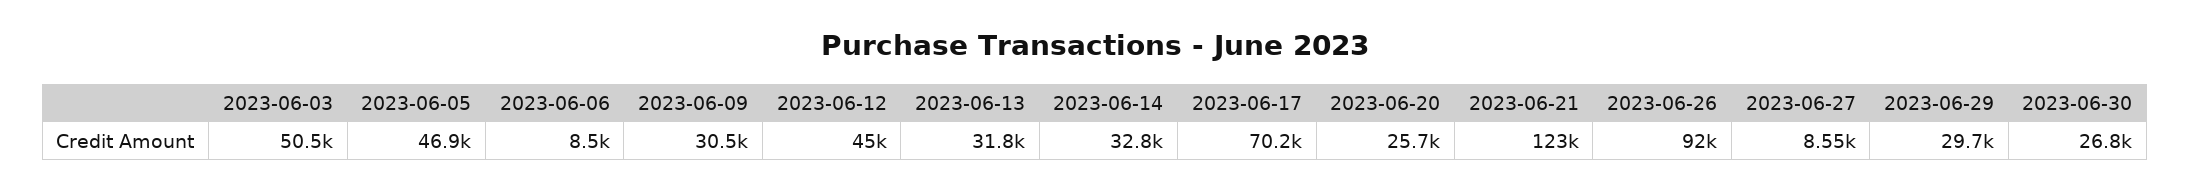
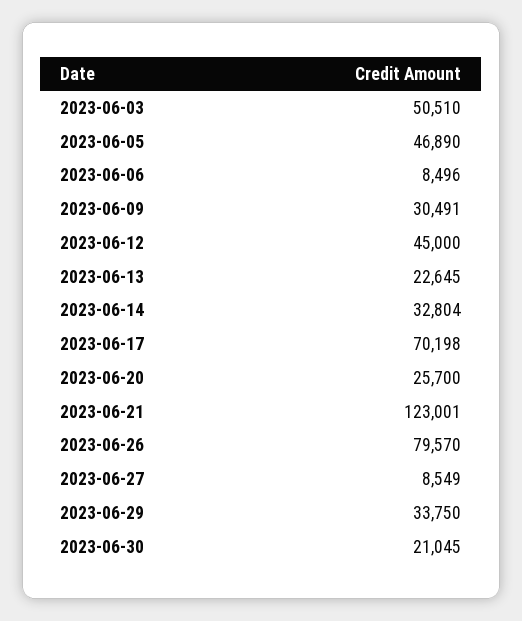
  {
    "2023-06-03": 50510,
    "2023-06-05": 46890,
    "2023-06-06": 8496,
    "2023-06-09": 30491,
    "2023-06-12": 45000,
-   "2023-06-13": 31800,
+   "2023-06-13": 22645,
    "2023-06-14": 32804,
    "2023-06-17": 70198,
    "2023-06-20": 25700,
    "2023-06-21": 123001,
-   "2023-06-26": 92000,
+   "2023-06-26": 79570,
    "2023-06-27": 8549,
-   "2023-06-29": 29700,
+   "2023-06-29": 33750,
-   "2023-06-30": 26800
+   "2023-06-30": 21045
  }

